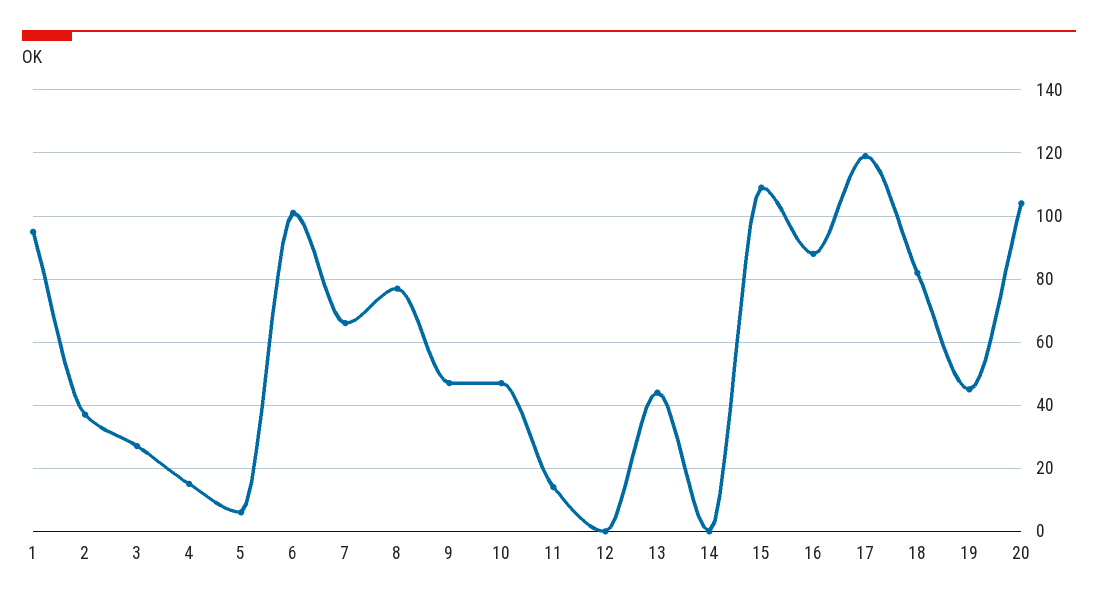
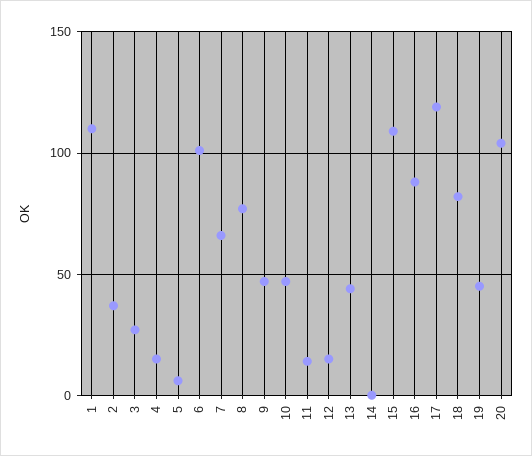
  {
-   "1": 95,
+   "1": 110,
    "2": 35,
    "3": 25,
    "4": 15,
    "5": 5,
    "6": 100,
    "7": 65,
    "8": 75,
    "9": 45,
    "10": 45,
    "11": 15,
-   "12": 0,
+   "12": 15,
    "13": 45,
    "14": 0,
    "15": 110,
    "16": 90,
    "17": 120,
    "18": 80,
    "19": 45,
    "20": 105
  }

